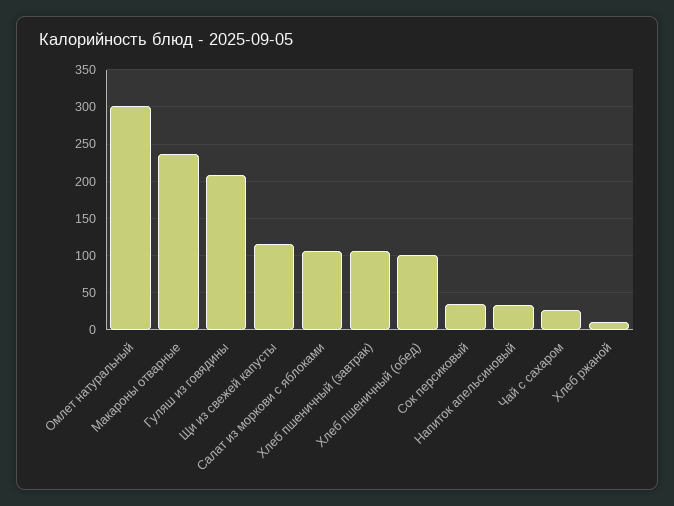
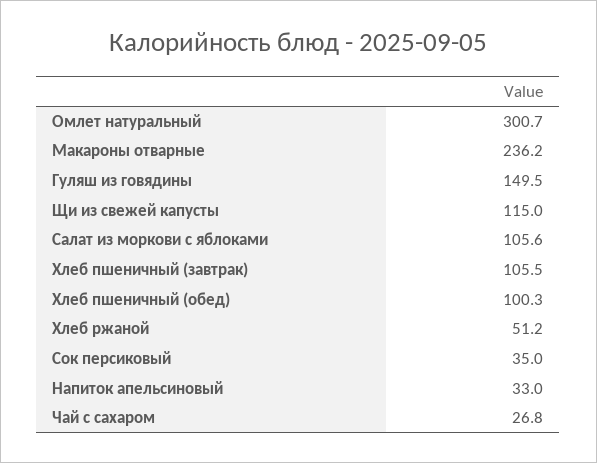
  {
    "Омлет натуральный": 300.7,
    "Макароны отварные": 236.2,
-   "Гуляш из говядины": 210,
+   "Гуляш из говядины": 149.5,
    "Щи из свежей капусты": 115,
    "Салат из моркови с яблоками": 105.6,
    "Хлеб пшеничный (завтрак)": 105.5,
    "Хлеб пшеничный (обед)": 100.3,
    "Сок персиковый": 35,
    "Напиток апельсиновый": 33,
    "Чай с сахаром": 26.8,
-   "Хлеб ржаной": 10
+   "Хлеб ржаной": 51.2
  }

